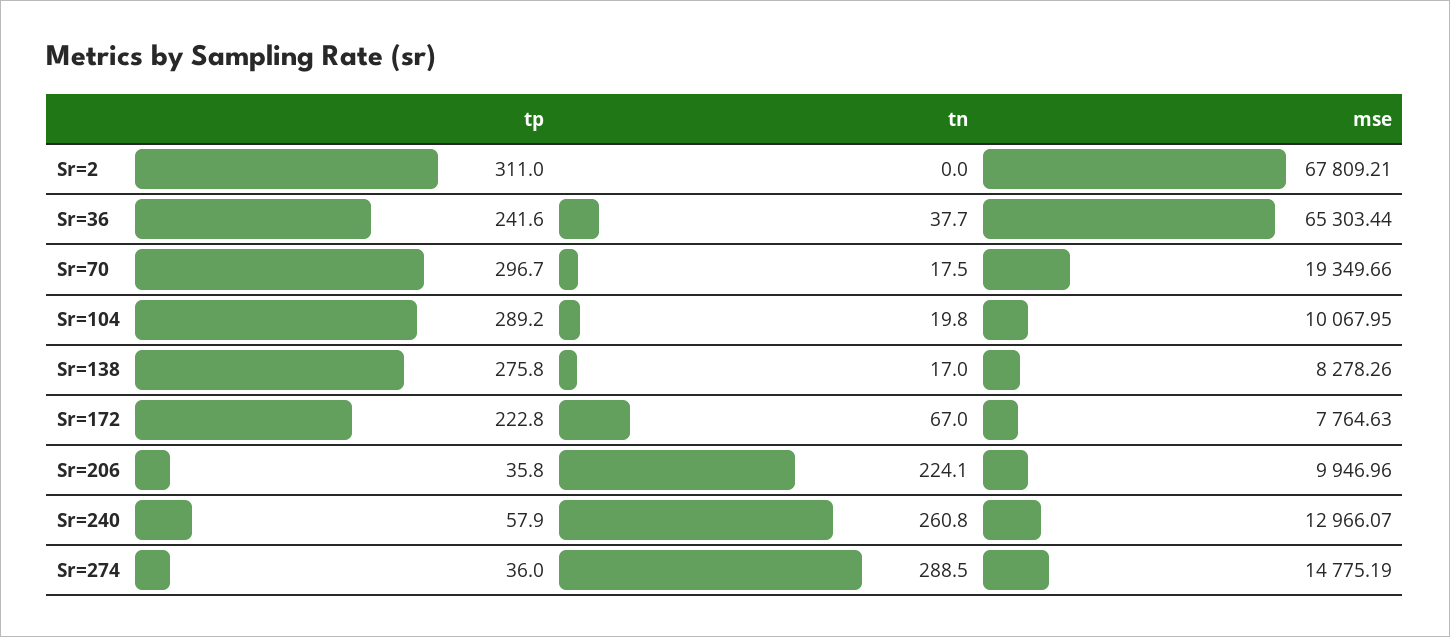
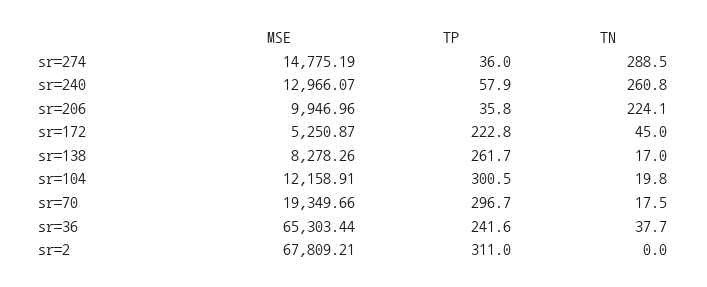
  {
    "tp": {
      "Sr=2": 311,
      "Sr=36": 241.6,
      "Sr=70": 296.7,
-     "Sr=104": 289.2,
+     "Sr=104": 300.5,
-     "Sr=138": 275.8,
+     "Sr=138": 261.7,
      "Sr=172": 222.8,
      "Sr=206": 35.8,
      "Sr=240": 57.9,
      "Sr=274": 36
    },
    "tn": {
      "Sr=2": 0,
      "Sr=36": 37.7,
      "Sr=70": 17.5,
      "Sr=104": 19.8,
      "Sr=138": 17,
-     "Sr=172": 67,
+     "Sr=172": 45,
      "Sr=206": 224.1,
      "Sr=240": 260.8,
      "Sr=274": 288.5
    },
    "mse": {
      "Sr=2": 67809.21,
      "Sr=36": 65303.44,
      "Sr=70": 19349.66,
-     "Sr=104": 10067.95,
+     "Sr=104": 12158.91,
      "Sr=138": 8278.26,
-     "Sr=172": 7764.63,
+     "Sr=172": 5250.87,
      "Sr=206": 9946.96,
      "Sr=240": 12966.07,
      "Sr=274": 14775.19
    }
  }

